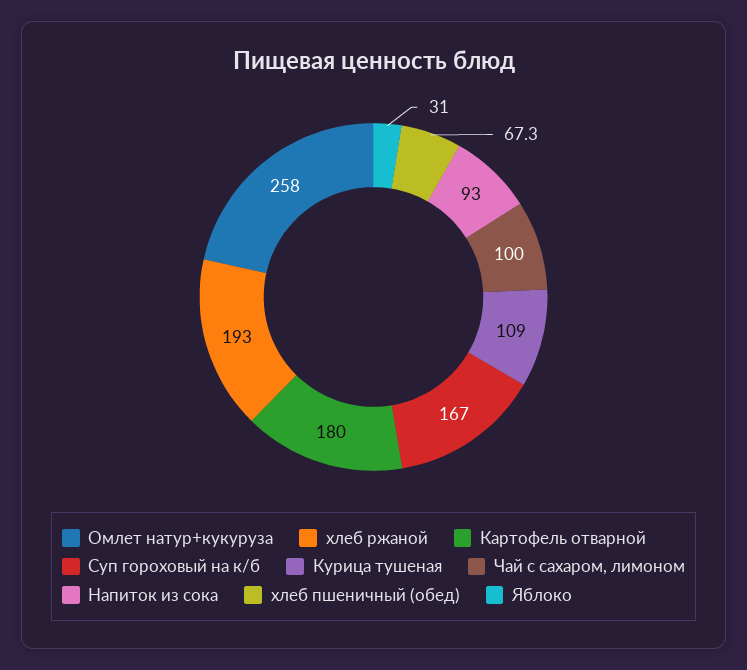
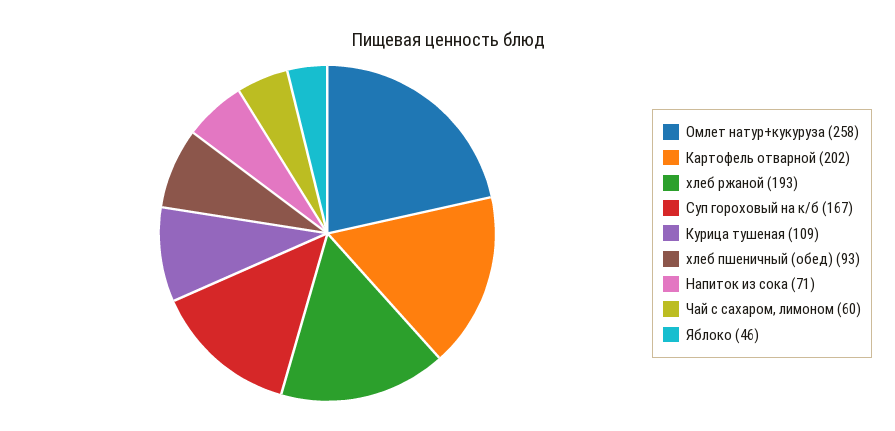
  {
    "Омлет натур+кукуруза": 258,
    "хлеб ржаной": 193,
-   "Картофель отварной": 180,
+   "Картофель отварной": 202,
    "Суп гороховый на к/б": 167,
    "Курица тушеная": 109,
-   "Чай с сахаром, лимоном": 100,
+   "Чай с сахаром, лимоном": 60,
-   "Напиток из сока": 93,
+   "Напиток из сока": 71,
-   "хлеб пшеничный (обед)": 67.3,
+   "хлеб пшеничный (обед)": 93,
-   "Яблоко": 31
+   "Яблоко": 46
  }

